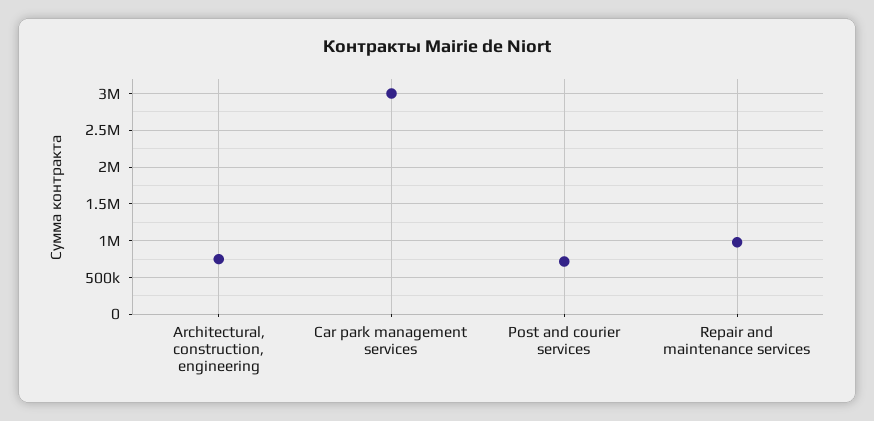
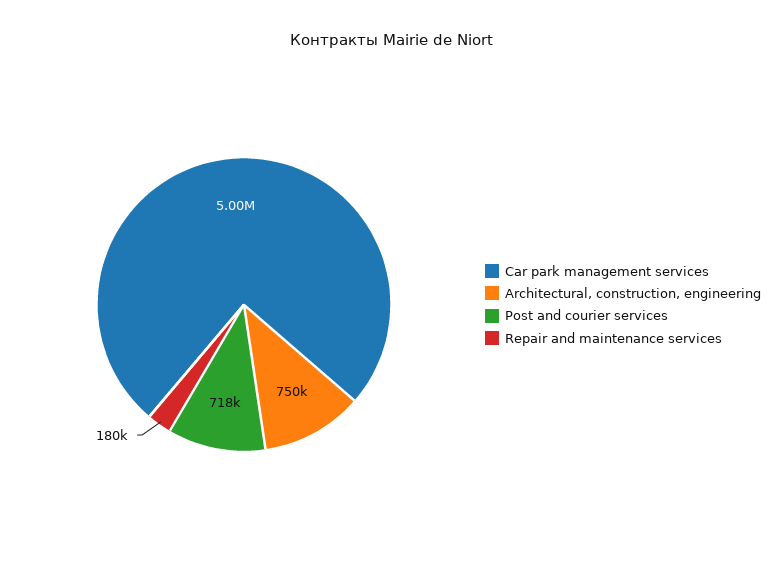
  {
    "Architectural, construction, engineering": 750000,
-   "Car park management services": 3000000,
+   "Car park management services": 5000000,
    "Post and courier services": 718000,
-   "Repair and maintenance services": 1000000
+   "Repair and maintenance services": 180000
  }

